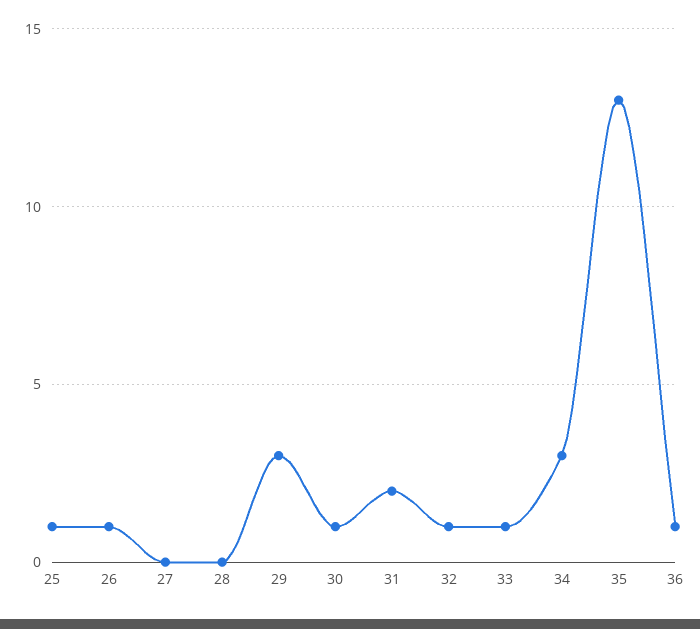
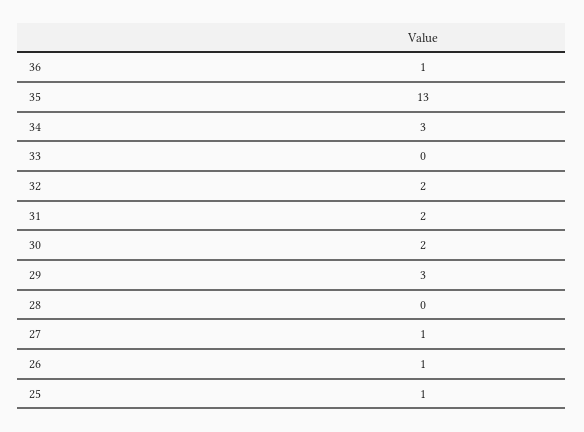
  {
    "25": 1,
    "26": 1,
-   "27": 0,
+   "27": 1,
    "28": 0,
    "29": 3,
-   "30": 1,
+   "30": 2,
    "31": 2,
-   "32": 1,
+   "32": 2,
-   "33": 1,
+   "33": 0,
    "34": 3,
    "35": 13,
    "36": 1
  }

